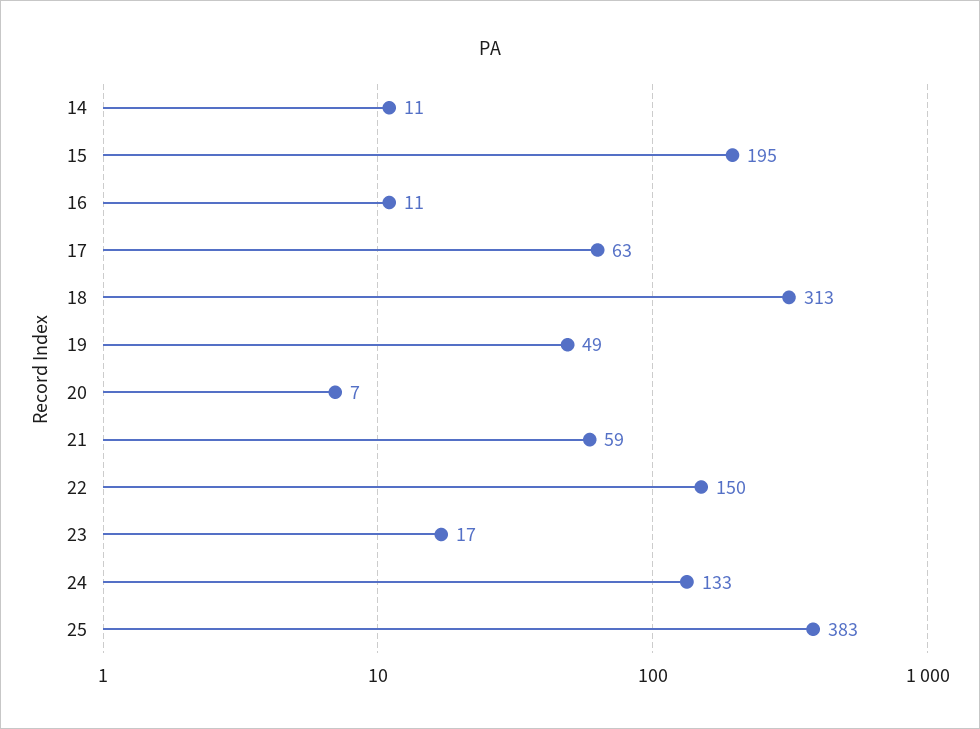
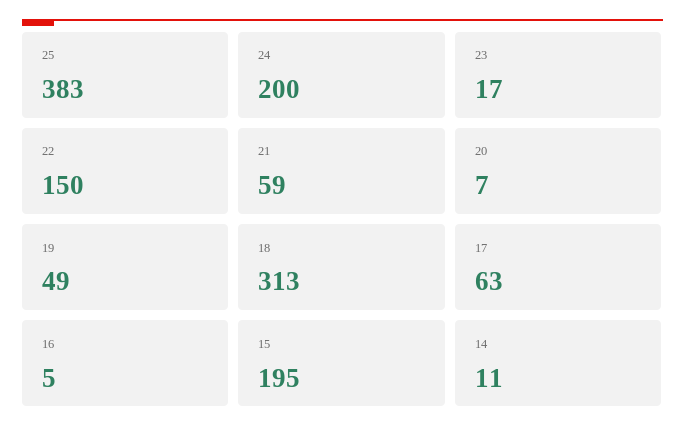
  {
    "14": 11,
    "15": 195,
-   "16": 11,
+   "16": 5,
    "17": 63,
    "18": 313,
    "19": 49,
    "20": 7,
    "21": 59,
    "22": 150,
    "23": 17,
-   "24": 133,
+   "24": 200,
    "25": 383
  }

